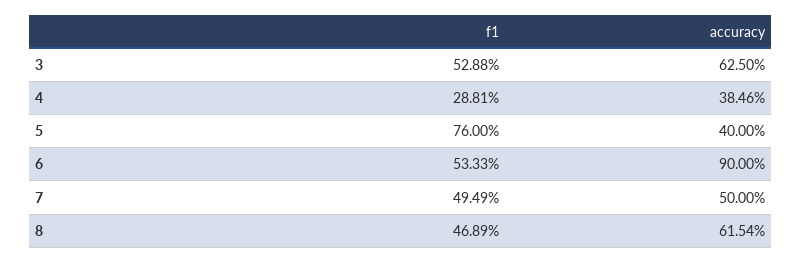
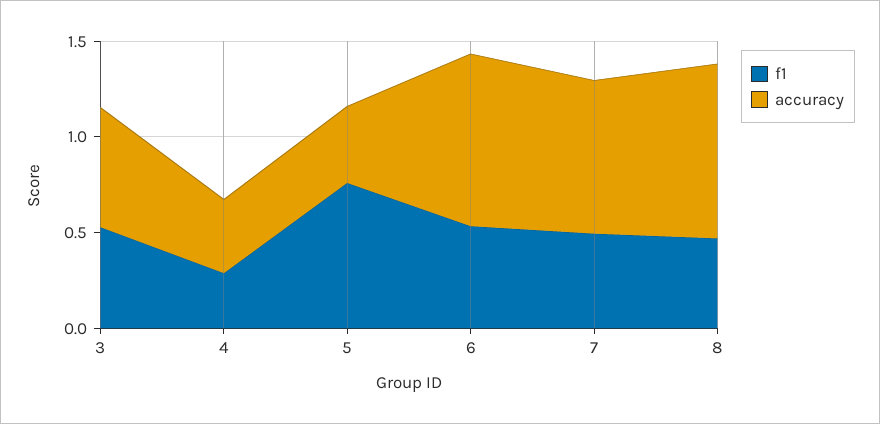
  {
    "f1": {
      "3": 0.5288,
      "4": 0.2881,
      "5": 0.76,
      "6": 0.5333,
      "7": 0.4949,
      "8": 0.4689
    },
    "accuracy": {
      "3": 0.625,
      "4": 0.3846,
      "5": 0.4,
      "6": 0.9,
-     "7": 0.5,
+     "7": 0.8,
-     "8": 0.6154
+     "8": 0.9
    }
  }

